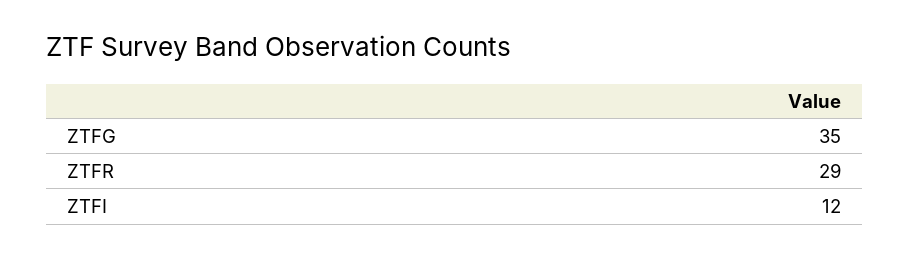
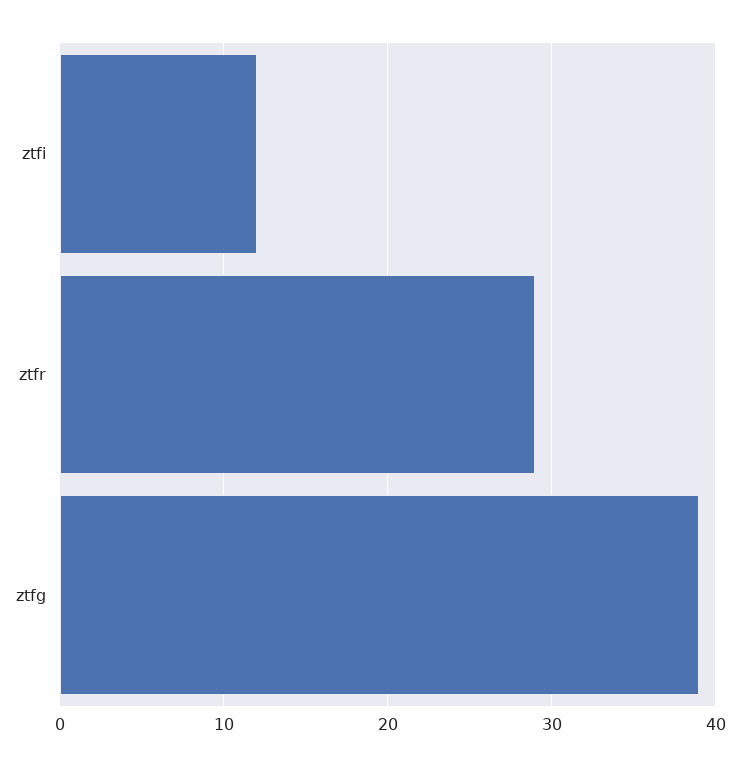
  {
-   "ZTFG": 35,
+   "ZTFG": 39,
    "ZTFR": 29,
    "ZTFI": 12
  }

